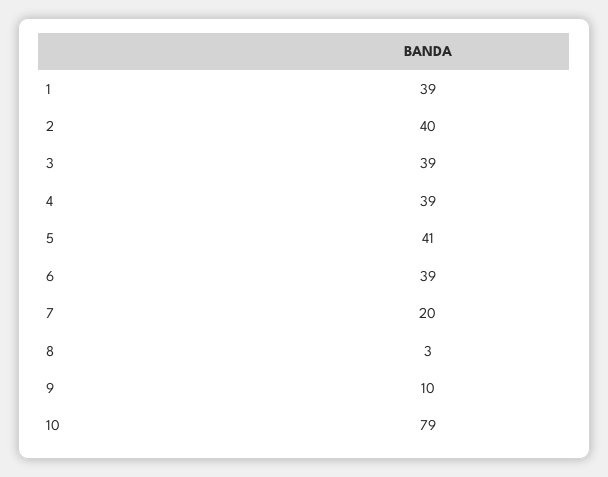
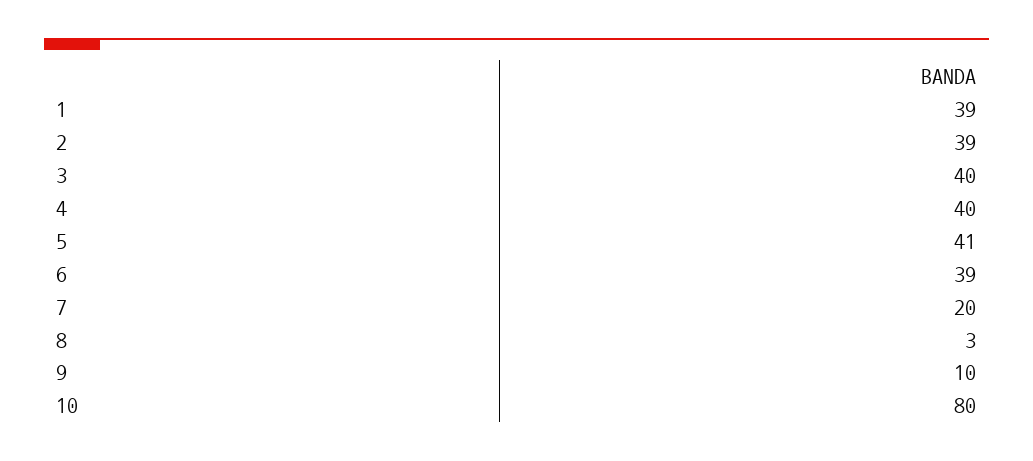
  {
    "1": 39,
-   "2": 40,
+   "2": 39,
-   "3": 39,
+   "3": 40,
-   "4": 39,
+   "4": 40,
    "5": 41,
    "6": 39,
    "7": 20,
    "8": 3,
    "9": 10,
-   "10": 79
+   "10": 80
  }

